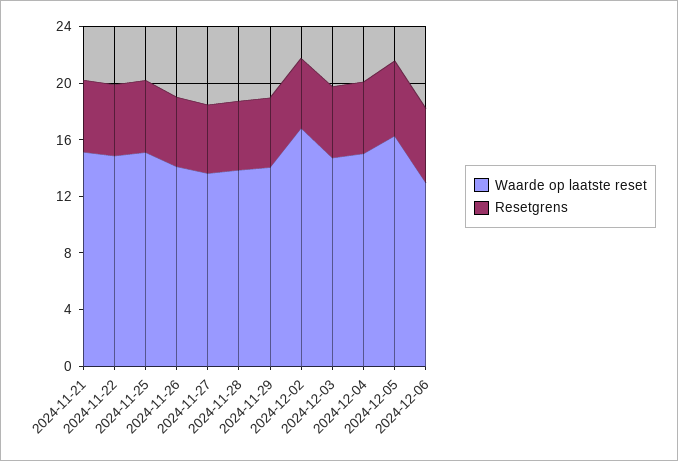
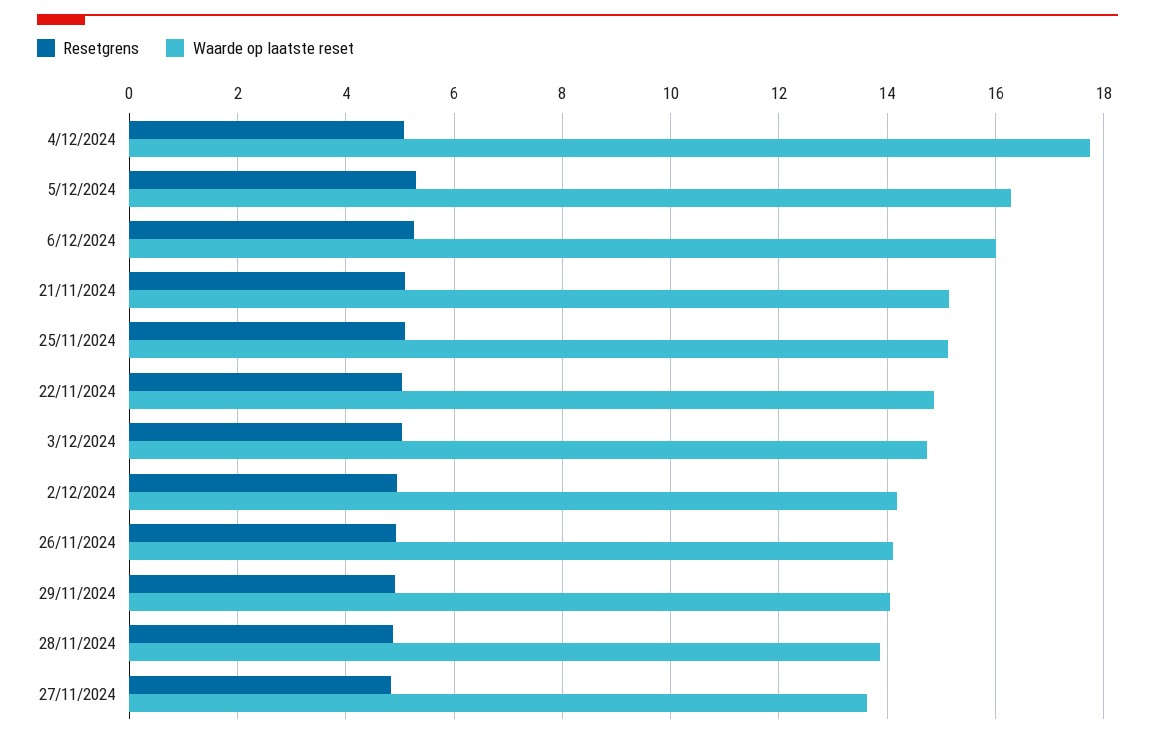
  {
    "Waarde op laatste reset": {
      "2024-11-21": 15.2,
      "2024-11-22": 14.8,
      "2024-11-25": 15.2,
      "2024-11-26": 14.2,
      "2024-11-27": 13.6,
      "2024-11-28": 13.8,
      "2024-11-29": 14,
-     "2024-12-02": 17,
+     "2024-12-02": 14.2,
      "2024-12-03": 14.8,
-     "2024-12-04": 15,
+     "2024-12-04": 17.8,
      "2024-12-05": 16.2,
-     "2024-12-06": 13
+     "2024-12-06": 16
    },
    "Resetgrens": {
      "2024-11-21": 5,
      "2024-11-22": 5,
      "2024-11-25": 5,
      "2024-11-26": 5,
      "2024-11-27": 4.8,
      "2024-11-28": 4.8,
      "2024-11-29": 5,
      "2024-12-02": 5,
      "2024-12-03": 5,
      "2024-12-04": 5,
      "2024-12-05": 5.2,
      "2024-12-06": 5.2
    }
  }

